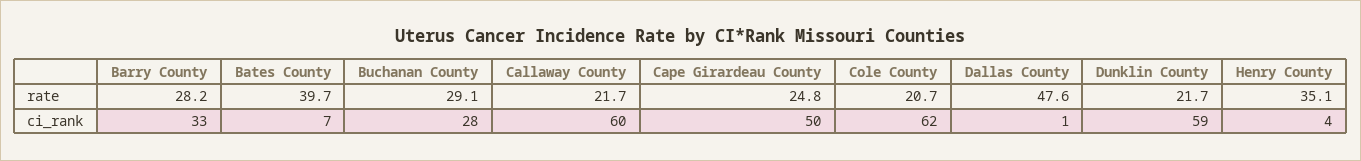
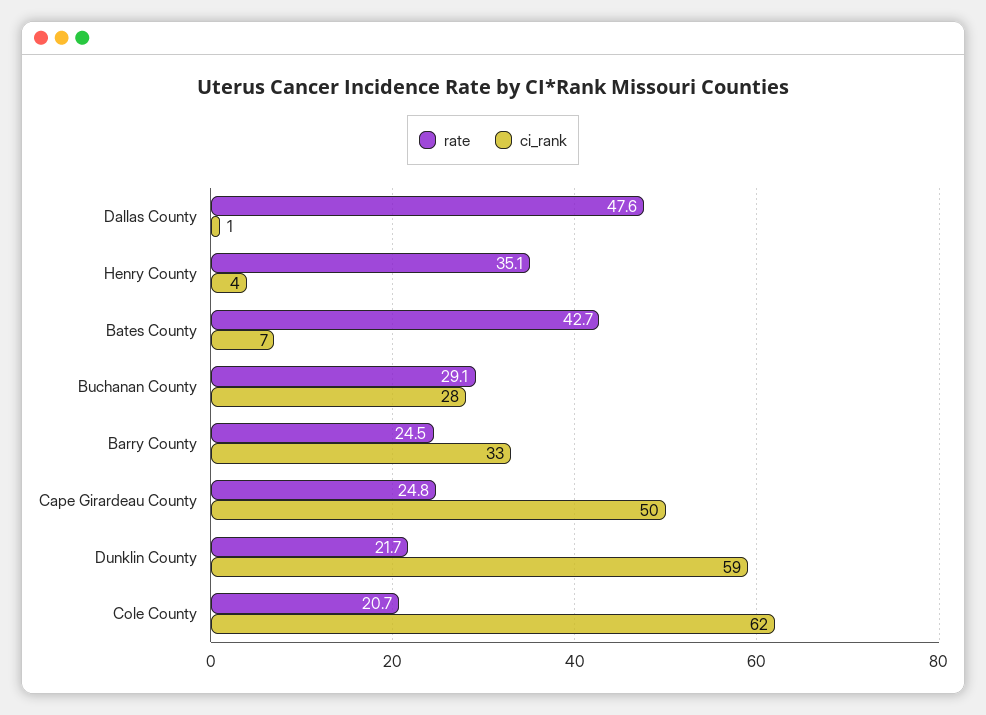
  {
    "rate": {
-     "Barry County": 28.2,
+     "Barry County": 24.5,
-     "Bates County": 39.7,
+     "Bates County": 42.7,
      "Buchanan County": 29.1,
-     "Callaway County": 21.7,
      "Cape Girardeau County": 24.8,
      "Cole County": 20.7,
      "Dallas County": 47.6,
      "Dunklin County": 21.7,
      "Henry County": 35.1
    },
    "ci_rank": {
      "Barry County": 33,
      "Bates County": 7,
      "Buchanan County": 28,
-     "Callaway County": 60,
      "Cape Girardeau County": 50,
      "Cole County": 62,
      "Dallas County": 1,
      "Dunklin County": 59,
      "Henry County": 4
    }
  }

